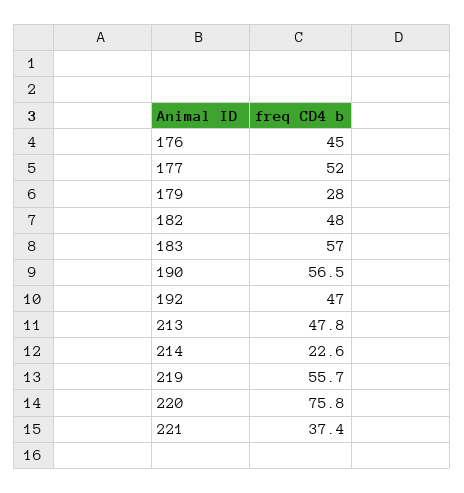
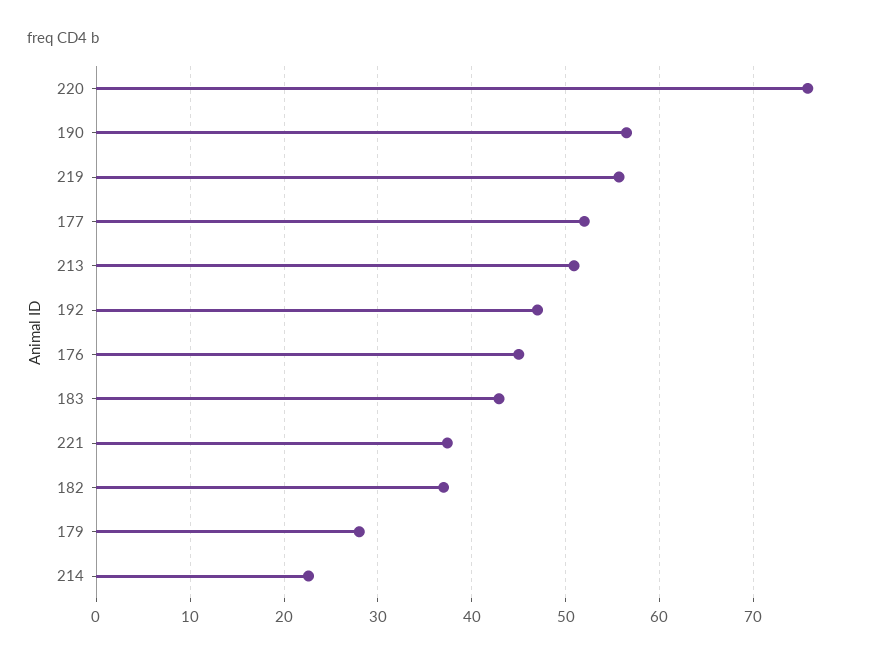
  {
    "176": 45,
    "177": 52,
    "179": 28,
-   "182": 48,
+   "182": 37,
-   "183": 57,
+   "183": 43,
    "190": 56.5,
    "192": 47,
-   "213": 47.8,
+   "213": 51,
    "214": 22.6,
    "219": 55.7,
    "220": 75.8,
    "221": 37.4
  }

